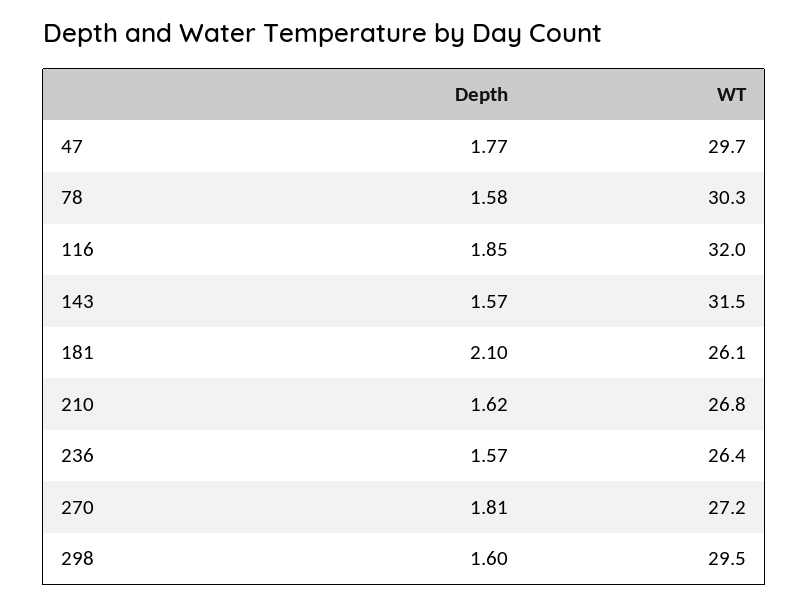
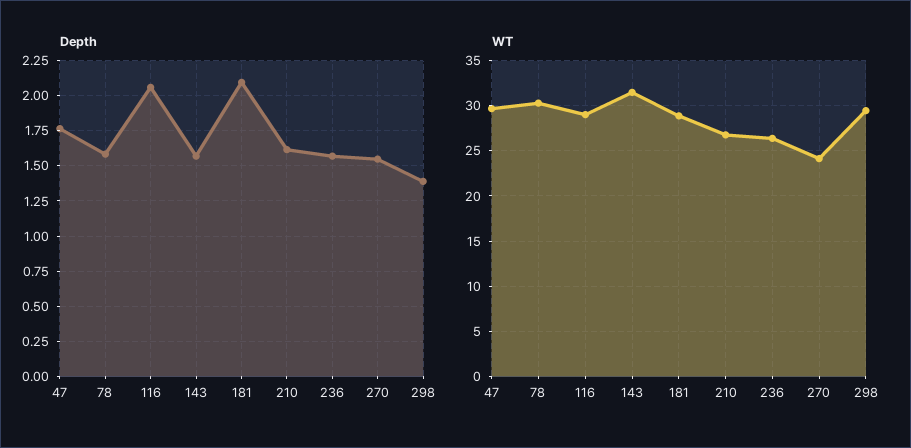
  {
    "Depth": {
      "47": 1.77,
      "78": 1.58,
-     "116": 1.85,
+     "116": 2.05,
      "143": 1.57,
      "181": 2.1,
      "210": 1.62,
      "236": 1.57,
-     "270": 1.81,
+     "270": 1.55,
-     "298": 1.6
+     "298": 1.4
    },
    "WT": {
      "47": 29.7,
      "78": 30.3,
-     "116": 32,
+     "116": 29,
      "143": 31.5,
-     "181": 26.1,
+     "181": 29,
      "210": 26.8,
      "236": 26.4,
-     "270": 27.2,
+     "270": 24,
      "298": 29.5
    }
  }

